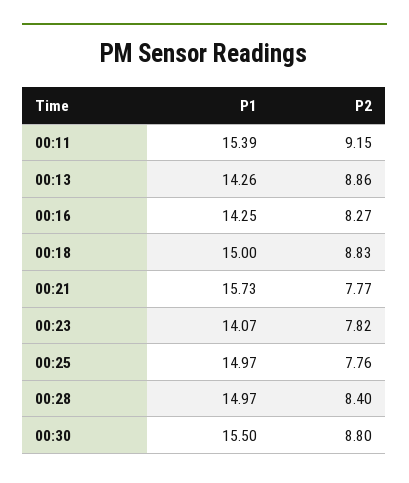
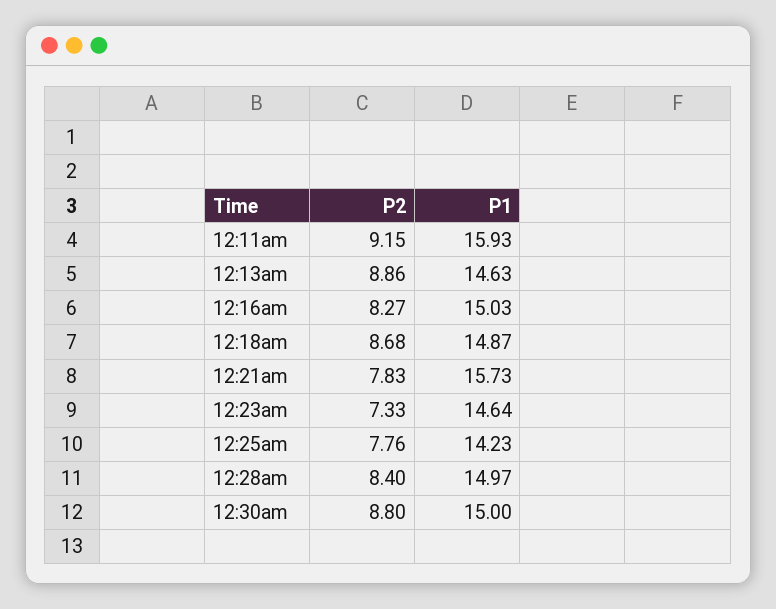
  {
    "P1": {
-     "00:11": 15.39,
+     "00:11": 15.93,
-     "00:13": 14.26,
+     "00:13": 14.63,
-     "00:16": 14.25,
+     "00:16": 15.03,
-     "00:18": 15,
+     "00:18": 14.87,
      "00:21": 15.73,
-     "00:23": 14.07,
+     "00:23": 14.64,
-     "00:25": 14.97,
+     "00:25": 14.23,
      "00:28": 14.97,
-     "00:30": 15.5
+     "00:30": 15
    },
    "P2": {
      "00:11": 9.15,
      "00:13": 8.86,
      "00:16": 8.27,
-     "00:18": 8.83,
+     "00:18": 8.68,
-     "00:21": 7.77,
+     "00:21": 7.83,
-     "00:23": 7.82,
+     "00:23": 7.33,
      "00:25": 7.76,
      "00:28": 8.4,
      "00:30": 8.8
    }
  }

